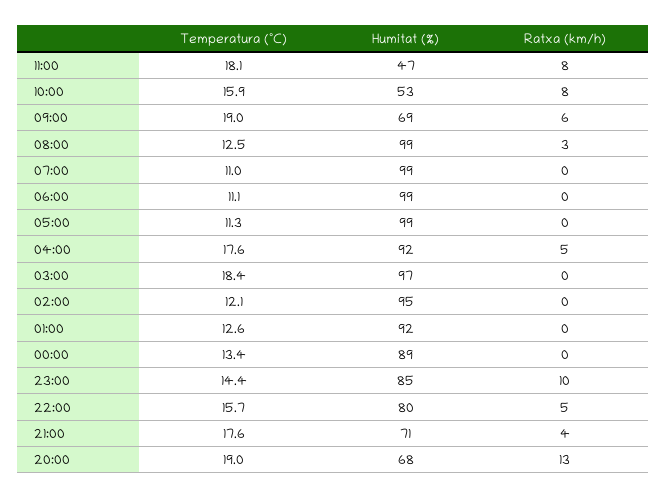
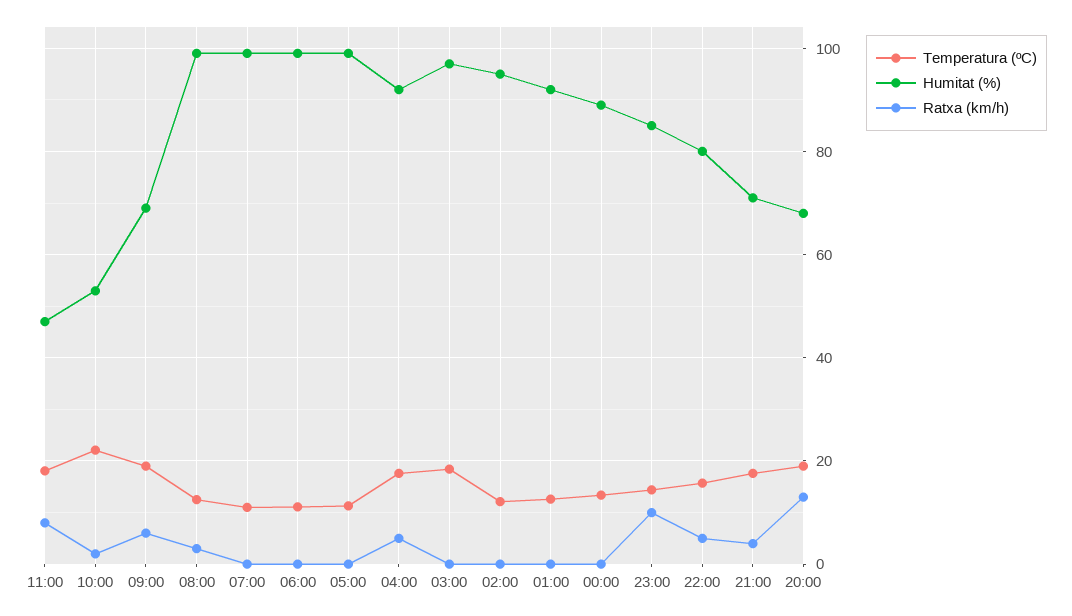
  {
    "Temperatura (ºC)": {
      "11:00": 18.1,
-     "10:00": 15.9,
+     "10:00": 22,
      "09:00": 19,
      "08:00": 12.5,
      "07:00": 11,
      "06:00": 11.1,
      "05:00": 11.3,
      "04:00": 17.6,
      "03:00": 18.4,
      "02:00": 12.1,
      "01:00": 12.6,
      "00:00": 13.4,
      "23:00": 14.4,
      "22:00": 15.7,
      "21:00": 17.6,
      "20:00": 19
    },
    "Humitat (%)": {
      "11:00": 47,
      "10:00": 53,
      "09:00": 69,
      "08:00": 99,
      "07:00": 99,
      "06:00": 99,
      "05:00": 99,
      "04:00": 92,
      "03:00": 97,
      "02:00": 95,
      "01:00": 92,
      "00:00": 89,
      "23:00": 85,
      "22:00": 80,
      "21:00": 71,
      "20:00": 68
    },
    "Ratxa (km/h)": {
      "11:00": 8,
-     "10:00": 8,
+     "10:00": 2,
      "09:00": 6,
      "08:00": 3,
      "07:00": 0,
      "06:00": 0,
      "05:00": 0,
      "04:00": 5,
      "03:00": 0,
      "02:00": 0,
      "01:00": 0,
      "00:00": 0,
      "23:00": 10,
      "22:00": 5,
      "21:00": 4,
      "20:00": 13
    }
  }

